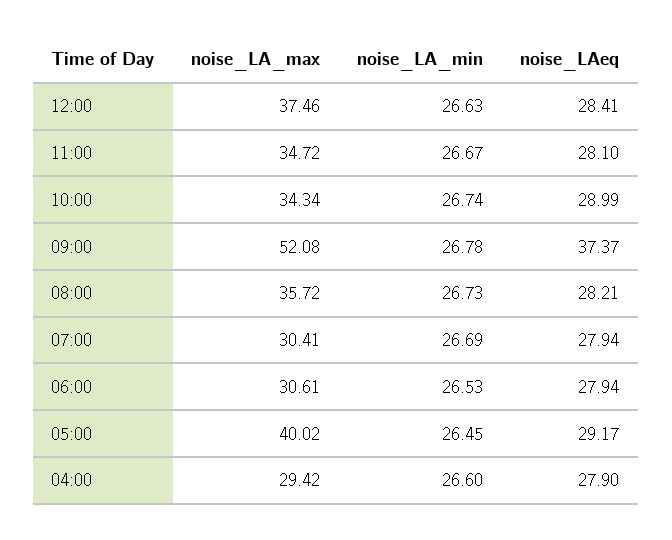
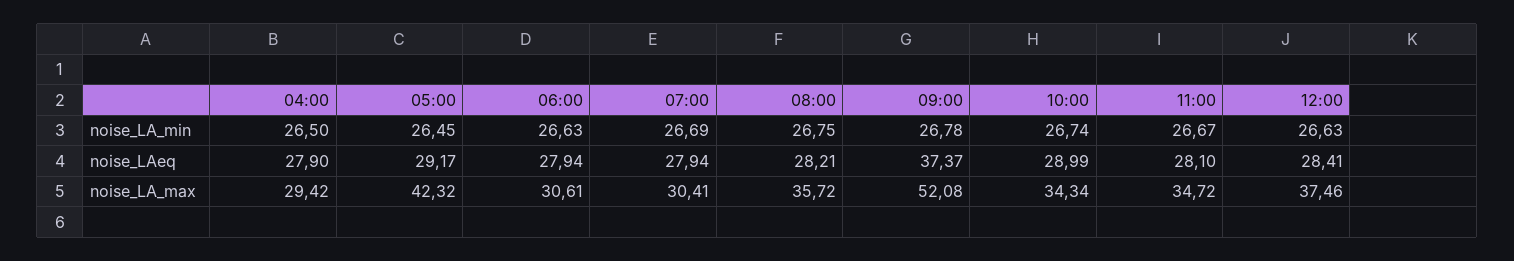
  {
    "noise_LA_max": {
      "12:00": 37.46,
      "11:00": 34.72,
      "10:00": 34.34,
      "09:00": 52.08,
      "08:00": 35.72,
      "07:00": 30.41,
      "06:00": 30.61,
-     "05:00": 40.02,
+     "05:00": 42.32,
      "04:00": 29.42
    },
    "noise_LA_min": {
      "12:00": 26.63,
      "11:00": 26.67,
      "10:00": 26.74,
      "09:00": 26.78,
-     "08:00": 26.73,
+     "08:00": 26.75,
      "07:00": 26.69,
-     "06:00": 26.53,
+     "06:00": 26.63,
      "05:00": 26.45,
-     "04:00": 26.6
+     "04:00": 26.5
    },
    "noise_LAeq": {
      "12:00": 28.41,
      "11:00": 28.1,
      "10:00": 28.99,
      "09:00": 37.37,
      "08:00": 28.21,
      "07:00": 27.94,
      "06:00": 27.94,
      "05:00": 29.17,
      "04:00": 27.9
    }
  }

